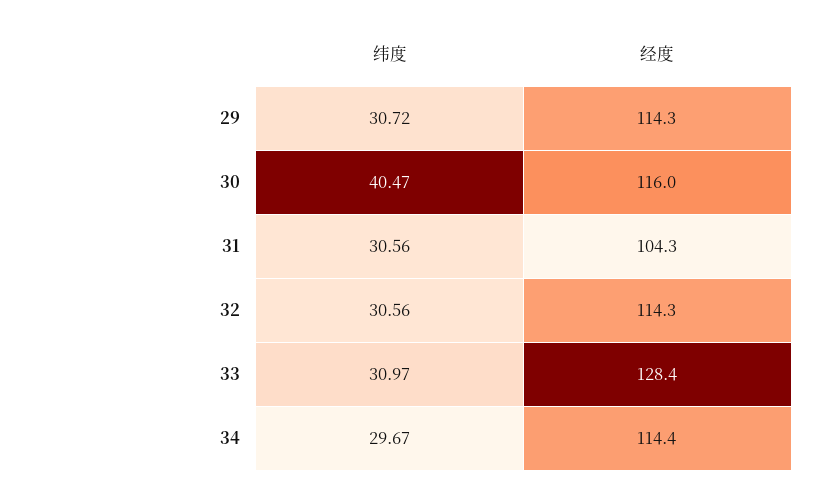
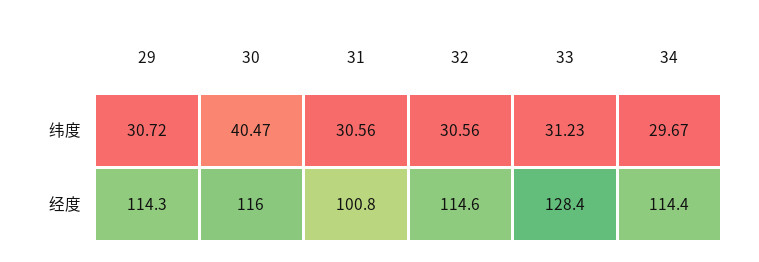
  {
    "纬度": {
      "29": 30.72,
      "30": 40.47,
      "31": 30.56,
      "32": 30.56,
-     "33": 30.97,
+     "33": 31.23,
      "34": 29.67
    },
    "经度": {
      "29": 114.3,
      "30": 116,
-     "31": 104.3,
+     "31": 100.8,
-     "32": 114.3,
+     "32": 114.6,
      "33": 128.4,
      "34": 114.4
    }
  }

